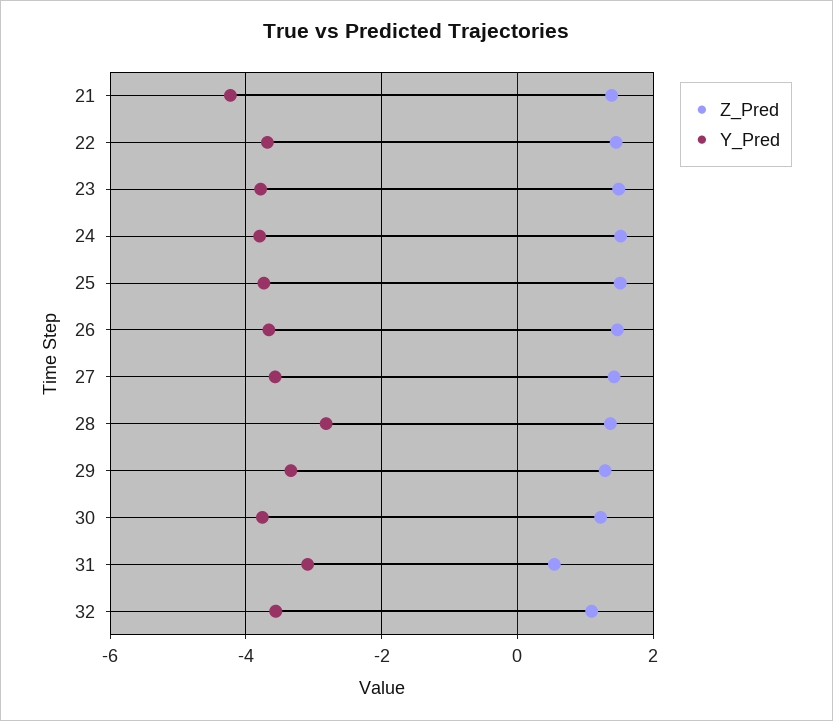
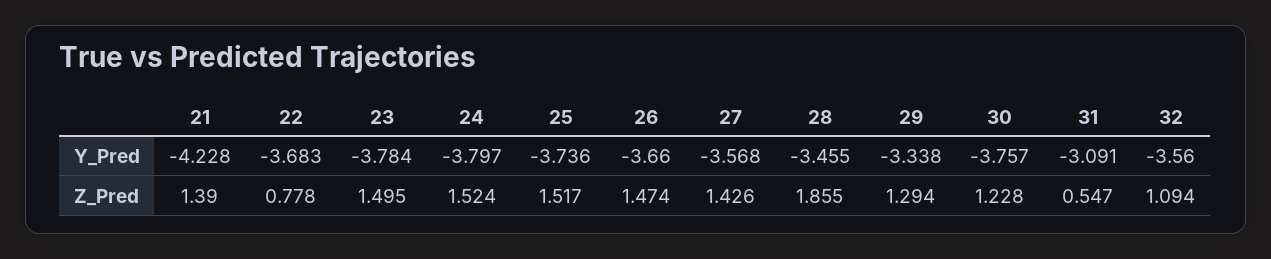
  {
    "Z_Pred": {
      "21": 1.39,
-     "22": 1.4,
+     "22": 0.778,
      "23": 1.495,
      "24": 1.524,
      "25": 1.517,
      "26": 1.474,
      "27": 1.426,
-     "28": 1.4,
+     "28": 1.855,
      "29": 1.294,
      "30": 1.228,
      "31": 0.547,
      "32": 1.094
    },
    "Y_Pred": {
      "21": -4.228,
      "22": -3.683,
      "23": -3.784,
      "24": -3.797,
      "25": -3.736,
      "26": -3.66,
      "27": -3.568,
-     "28": -2.8,
+     "28": -3.455,
      "29": -3.338,
      "30": -3.757,
      "31": -3.091,
      "32": -3.56
    }
  }

